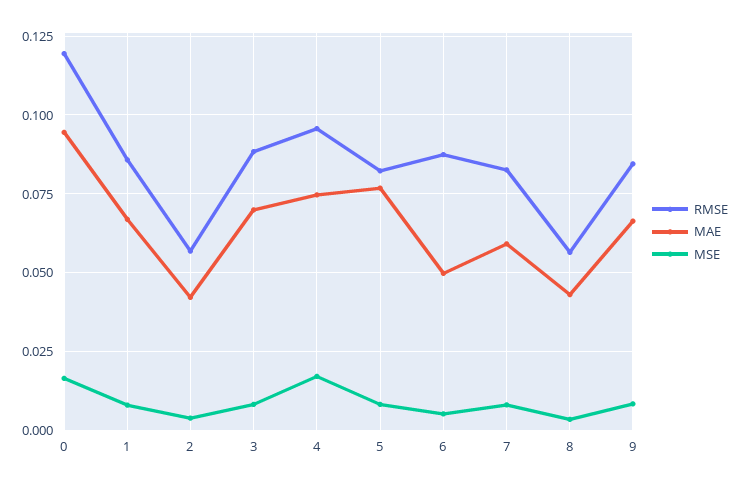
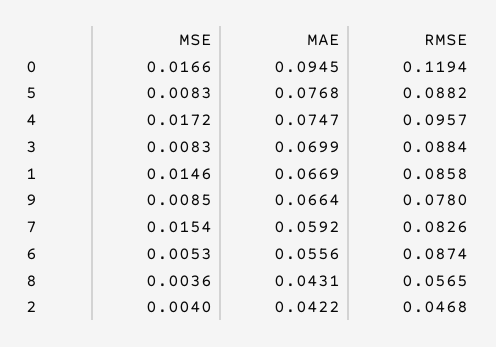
  {
    "RMSE": {
      "0": 0.1194,
      "1": 0.0858,
-     "2": 0.0575,
+     "2": 0.0468,
      "3": 0.0884,
      "4": 0.0957,
-     "5": 0.0825,
+     "5": 0.0882,
      "6": 0.0874,
      "7": 0.0826,
      "8": 0.0565,
-     "9": 0.085
+     "9": 0.078
    },
    "MAE": {
      "0": 0.0945,
      "1": 0.0669,
      "2": 0.0422,
      "3": 0.0699,
      "4": 0.0747,
      "5": 0.0768,
-     "6": 0.05,
+     "6": 0.0556,
      "7": 0.0592,
      "8": 0.0431,
      "9": 0.0664
    },
    "MSE": {
      "0": 0.0166,
-     "1": 0.0075,
+     "1": 0.0146,
      "2": 0.004,
      "3": 0.0083,
      "4": 0.0172,
      "5": 0.0083,
      "6": 0.0053,
-     "7": 0.0075,
+     "7": 0.0154,
      "8": 0.0036,
      "9": 0.0085
    }
  }

